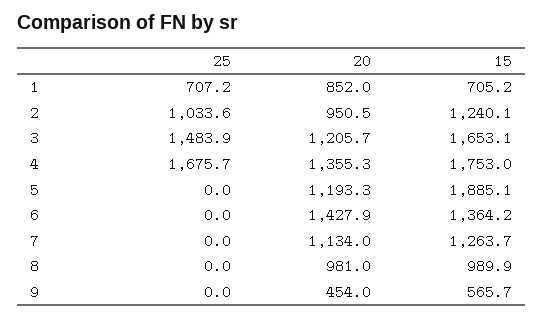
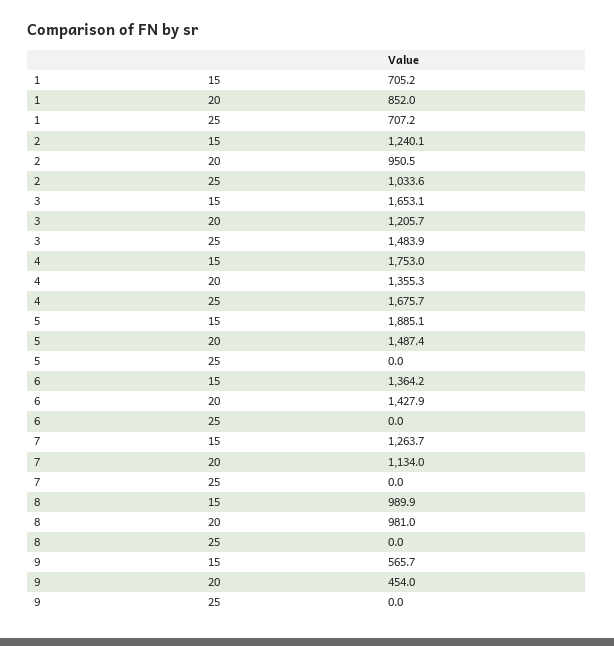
  {
    "25": {
      "1": 707.2,
      "2": 1033.6,
      "3": 1483.9,
      "4": 1675.7,
      "5": 0,
      "6": 0,
      "7": 0,
      "8": 0,
      "9": 0
    },
    "20": {
      "1": 852,
      "2": 950.5,
      "3": 1205.7,
      "4": 1355.3,
-     "5": 1193.3,
+     "5": 1487.4,
      "6": 1427.9,
      "7": 1134,
      "8": 981,
      "9": 454
    },
    "15": {
      "1": 705.2,
      "2": 1240.1,
      "3": 1653.1,
      "4": 1753,
      "5": 1885.1,
      "6": 1364.2,
      "7": 1263.7,
      "8": 989.9,
      "9": 565.7
    }
  }

